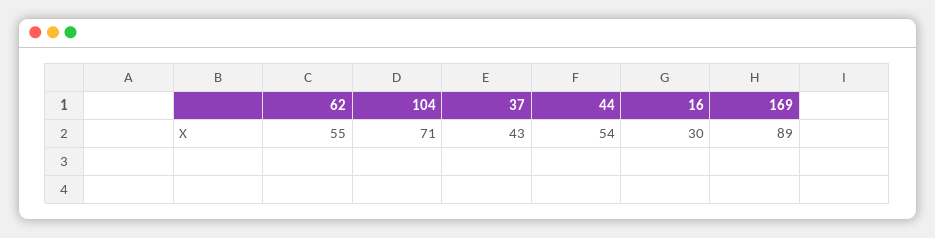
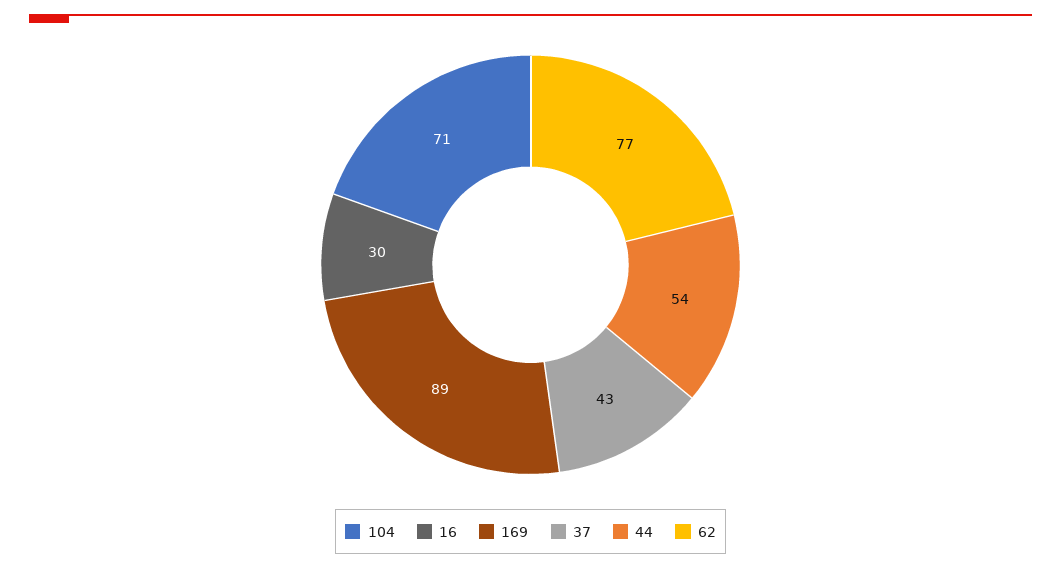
  {
-   "62": 55,
+   "62": 77,
    "104": 71,
    "37": 43,
    "44": 54,
    "16": 30,
    "169": 89
  }

